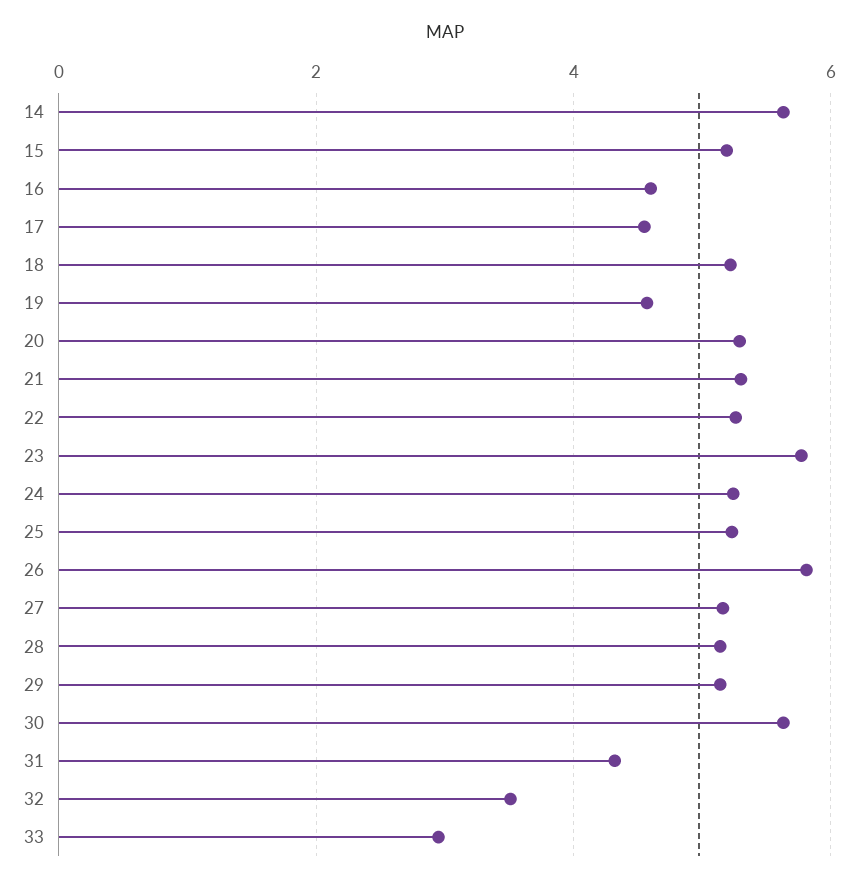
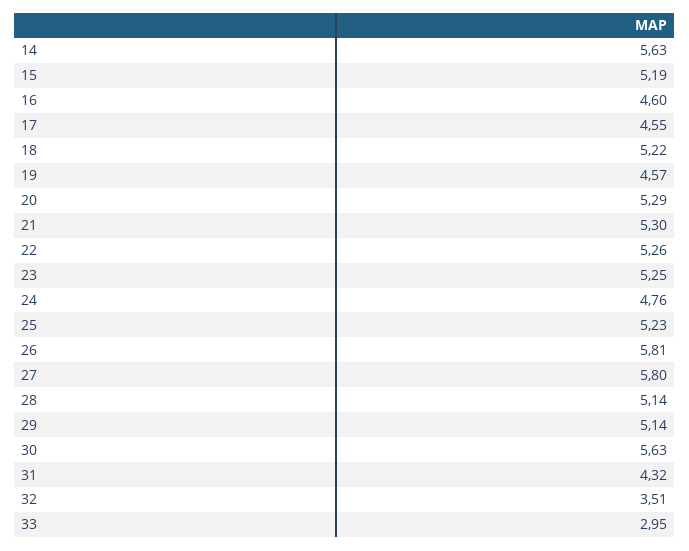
  {
    "14": 5.63,
    "15": 5.19,
    "16": 4.6,
    "17": 4.55,
    "18": 5.22,
    "19": 4.57,
    "20": 5.29,
    "21": 5.3,
    "22": 5.26,
-   "23": 5.8,
+   "23": 5.25,
-   "24": 5.2,
+   "24": 4.76,
    "25": 5.23,
    "26": 5.81,
-   "27": 5.2,
+   "27": 5.8,
    "28": 5.14,
    "29": 5.14,
    "30": 5.63,
    "31": 4.32,
    "32": 3.51,
    "33": 2.95
  }

